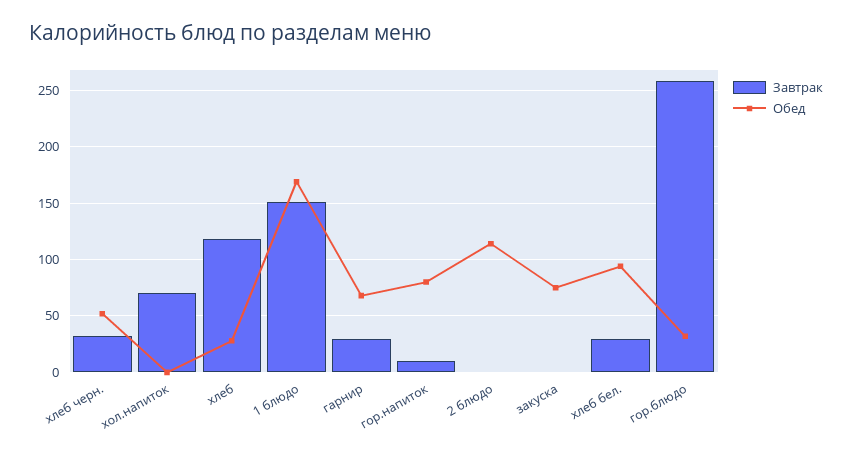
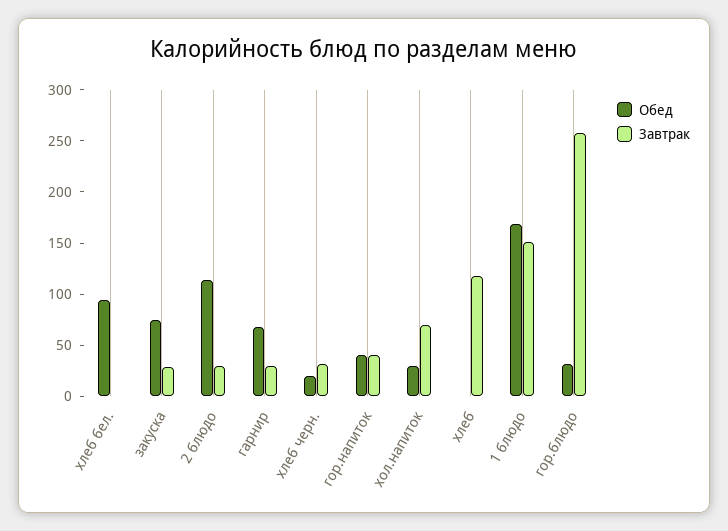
  {
    "Завтрак": {
      "хлеб черн.": 30,
      "хол.напиток": 70,
      "хлеб": 120,
      "1 блюдо": 150,
      "гарнир": 30,
-     "гор.напиток": 10,
+     "гор.напиток": 40,
-     "2 блюдо": 0,
+     "2 блюдо": 30,
-     "закуска": 0,
+     "закуска": 30,
-     "хлеб бел.": 30,
+     "хлеб бел.": 0,
      "гор.блюдо": 260
    },
    "Обед": {
-     "хлеб черн.": 50,
+     "хлеб черн.": 20,
-     "хол.напиток": 0,
+     "хол.напиток": 30,
-     "хлеб": 30,
+     "хлеб": 0,
      "1 блюдо": 170,
      "гарнир": 70,
-     "гор.напиток": 80,
+     "гор.напиток": 40,
      "2 блюдо": 110,
      "закуска": 80,
      "хлеб бел.": 90,
      "гор.блюдо": 30
    }
  }

